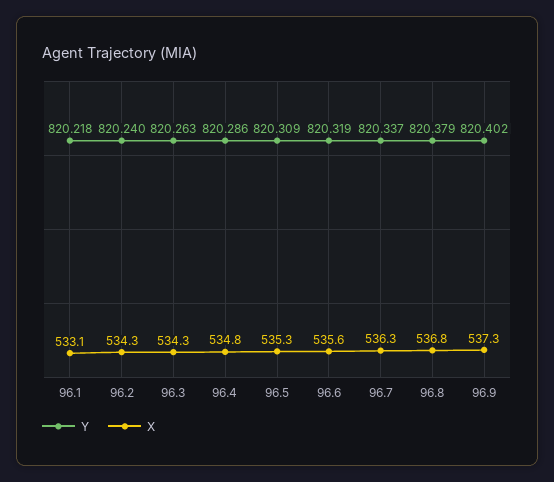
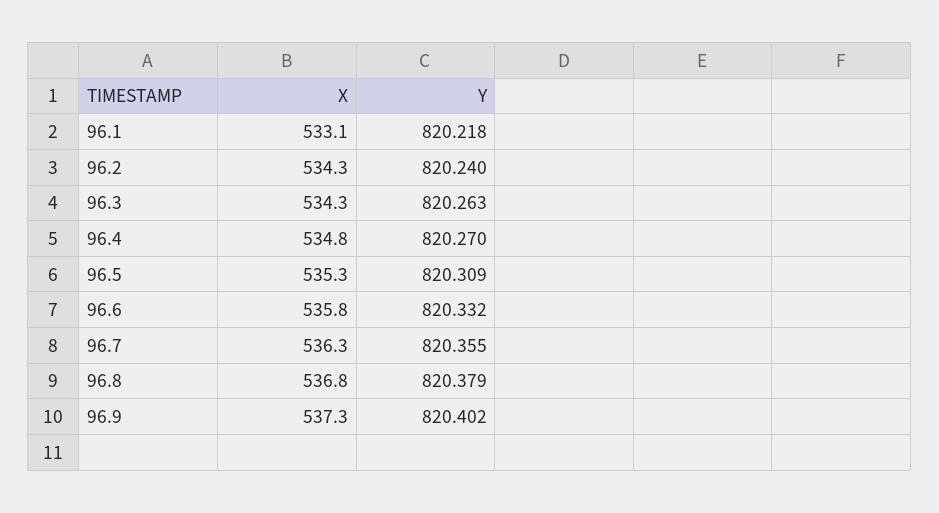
  {
    "Y": {
      "96.1": 820.218,
      "96.2": 820.24,
      "96.3": 820.263,
-     "96.4": 820.286,
+     "96.4": 820.27,
      "96.5": 820.309,
-     "96.6": 820.319,
+     "96.6": 820.332,
-     "96.7": 820.337,
+     "96.7": 820.355,
      "96.8": 820.379,
      "96.9": 820.402
    },
    "X": {
      "96.1": 533.1,
      "96.2": 534.3,
      "96.3": 534.3,
      "96.4": 534.8,
      "96.5": 535.3,
-     "96.6": 535.6,
+     "96.6": 535.8,
      "96.7": 536.3,
      "96.8": 536.8,
      "96.9": 537.3
    }
  }

